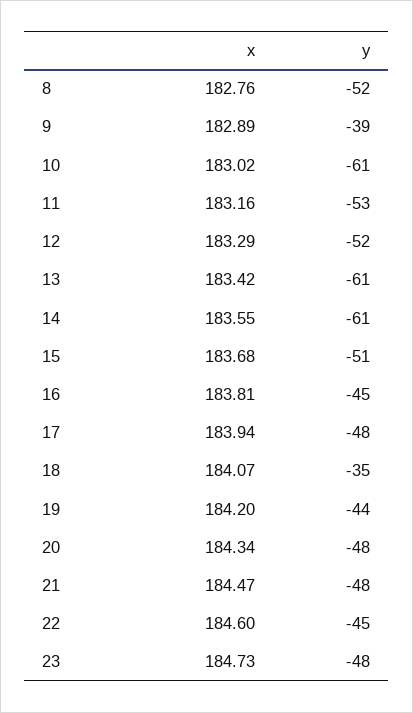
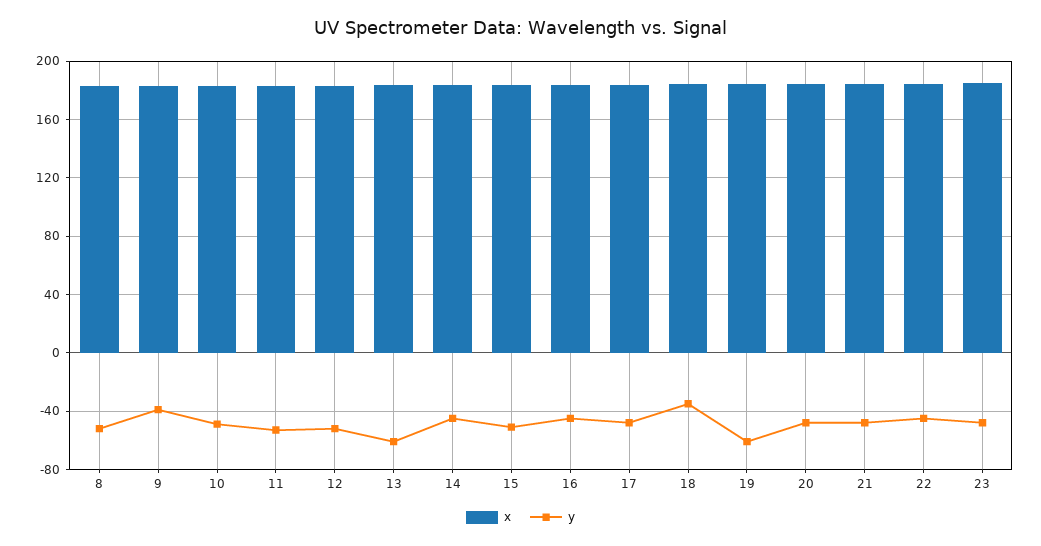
  {
    "x": {
      "8": 182.76,
      "9": 182.89,
      "10": 183.02,
      "11": 183.16,
      "12": 183.29,
      "13": 183.42,
      "14": 183.55,
      "15": 183.68,
      "16": 183.81,
      "17": 183.94,
      "18": 184.07,
      "19": 184.2,
      "20": 184.34,
      "21": 184.47,
      "22": 184.6,
      "23": 184.73
    },
    "y": {
      "8": -52,
      "9": -39,
-     "10": -61,
+     "10": -50,
      "11": -53,
      "12": -52,
      "13": -61,
-     "14": -61,
+     "14": -45,
      "15": -51,
      "16": -45,
      "17": -48,
      "18": -35,
-     "19": -44,
+     "19": -60,
      "20": -48,
      "21": -48,
      "22": -45,
      "23": -48
    }
  }

